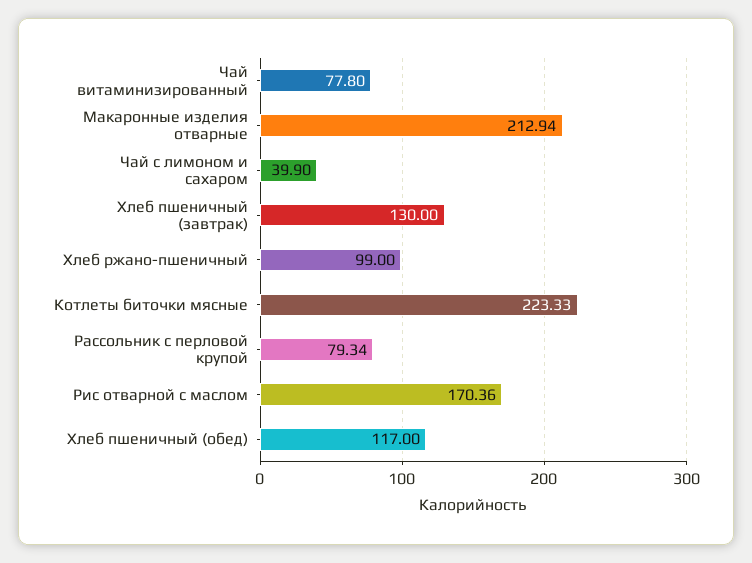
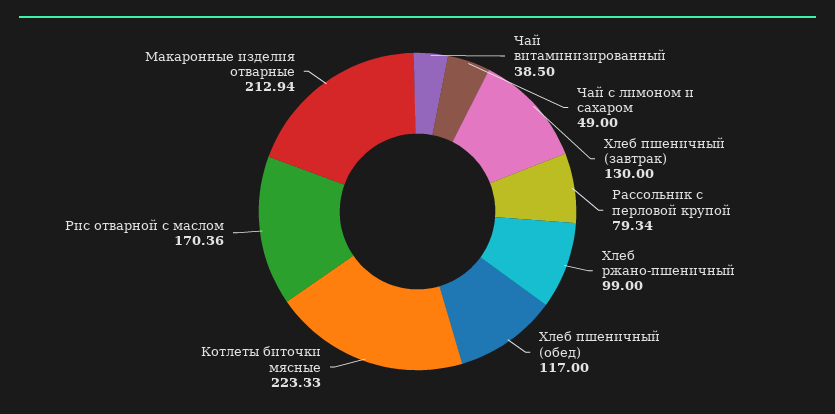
  {
-   "Чай витаминизированный": 77.8,
+   "Чай витаминизированный": 38.5,
    "Макаронные изделия отварные": 212.94,
-   "Чай с лимоном и сахаром": 39.9,
+   "Чай с лимоном и сахаром": 49,
    "Хлеб пшеничный (завтрак)": 130,
    "Хлеб ржано-пшеничный": 99,
    "Котлеты биточки мясные": 223.33,
    "Рассольник с перловой крупой": 79.34,
    "Рис отварной с маслом": 170.36,
    "Хлеб пшеничный (обед)": 117
  }

